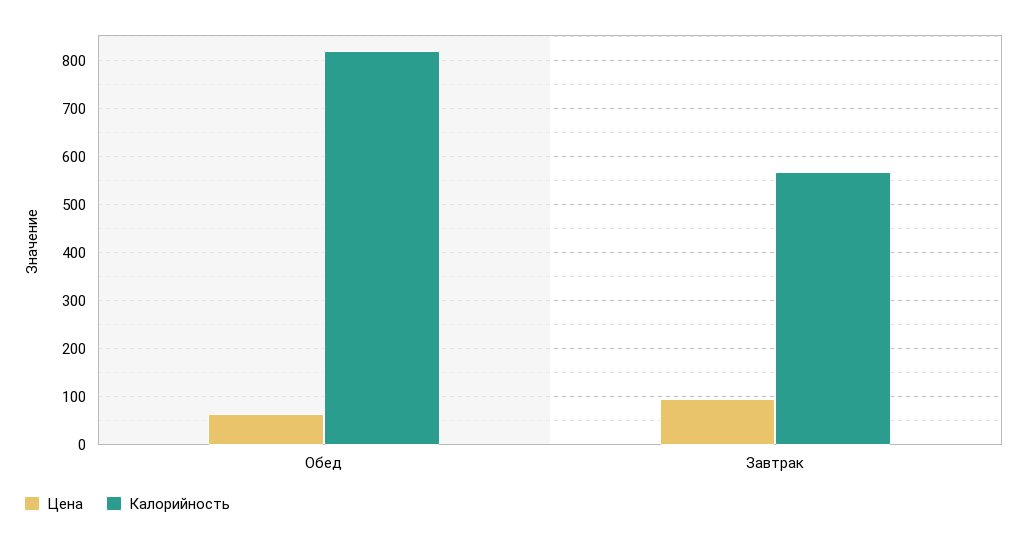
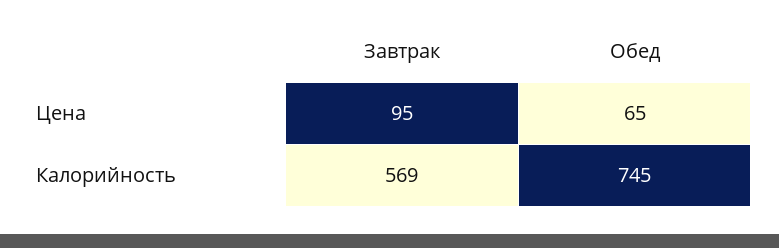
  {
    "Цена": {
      "Обед": 65,
      "Завтрак": 95
    },
    "Калорийность": {
-     "Обед": 820,
+     "Обед": 745,
      "Завтрак": 569
    }
  }

